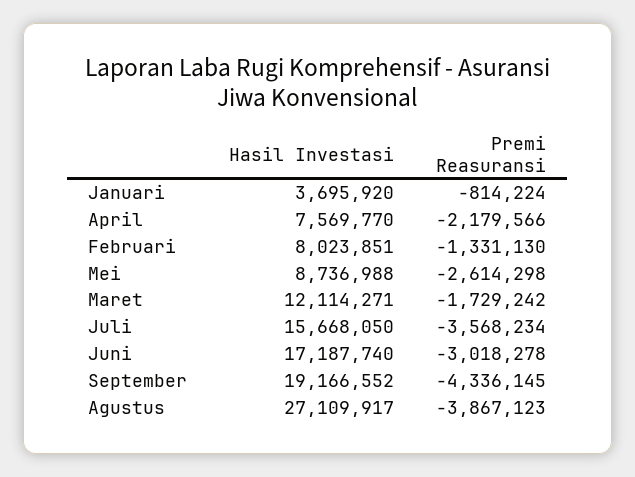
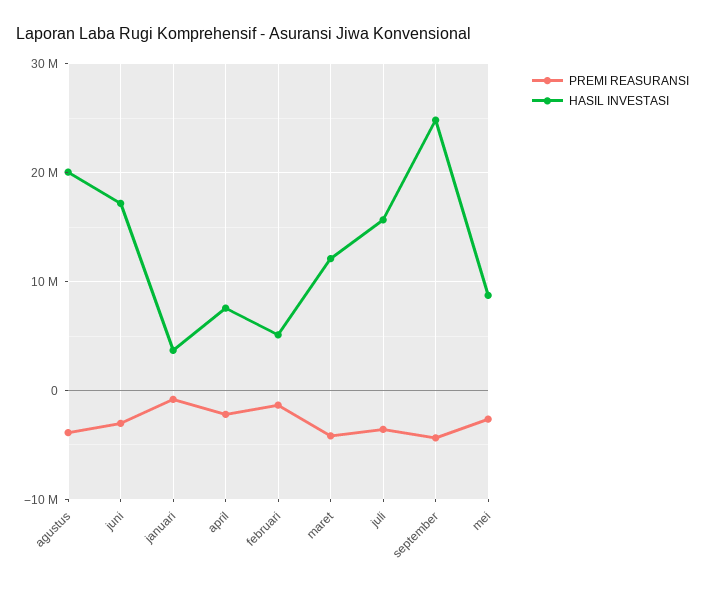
  {
    "Hasil Investasi": {
      "Januari": 3695920,
      "April": 7569770,
-     "Februari": 8023851,
+     "Februari": 5000000,
      "Mei": 8736988,
      "Maret": 12114271,
      "Juli": 15668050,
      "Juni": 17187740,
-     "September": 19166552,
+     "September": 25000000,
-     "Agustus": 27109917
+     "Agustus": 20000000
    },
    "Premi Reasuransi": {
      "Januari": -814224,
      "April": -2179566,
      "Februari": -1331130,
      "Mei": -2614298,
-     "Maret": -1729242,
+     "Maret": -4000000,
      "Juli": -3568234,
      "Juni": -3018278,
      "September": -4336145,
      "Agustus": -3867123
    }
  }

